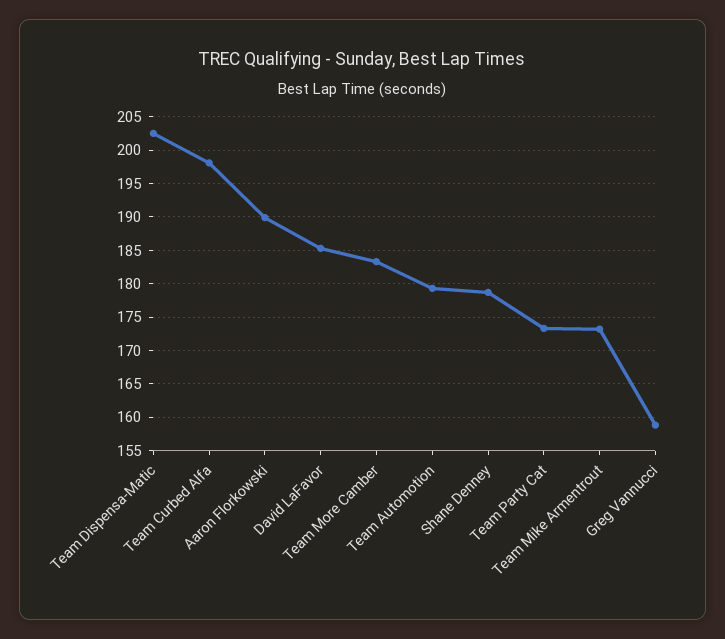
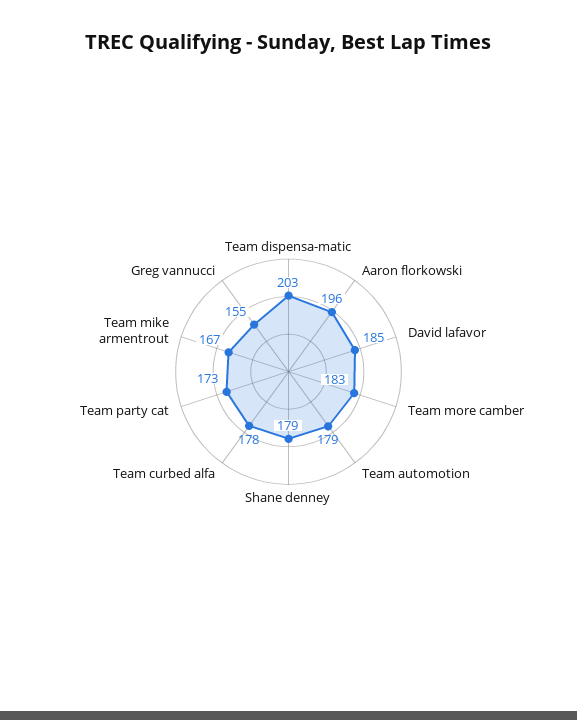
  {
    "Team Dispensa-Matic": 203,
-   "Team Curbed Alfa": 198,
+   "Team Curbed Alfa": 178,
-   "Aaron Florkowski": 190,
+   "Aaron Florkowski": 196,
    "David LaFavor": 185,
    "Team More Camber": 183,
    "Team Automotion": 179,
    "Shane Denney": 179,
    "Team Party Cat": 173,
-   "Team Mike Armentrout": 173,
+   "Team Mike Armentrout": 167,
-   "Greg Vannucci": 159
+   "Greg Vannucci": 155
  }

